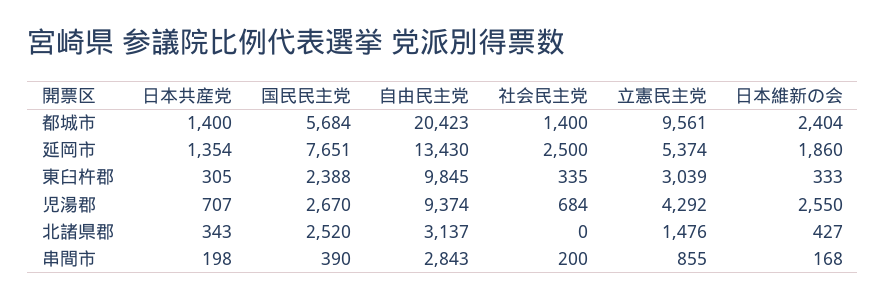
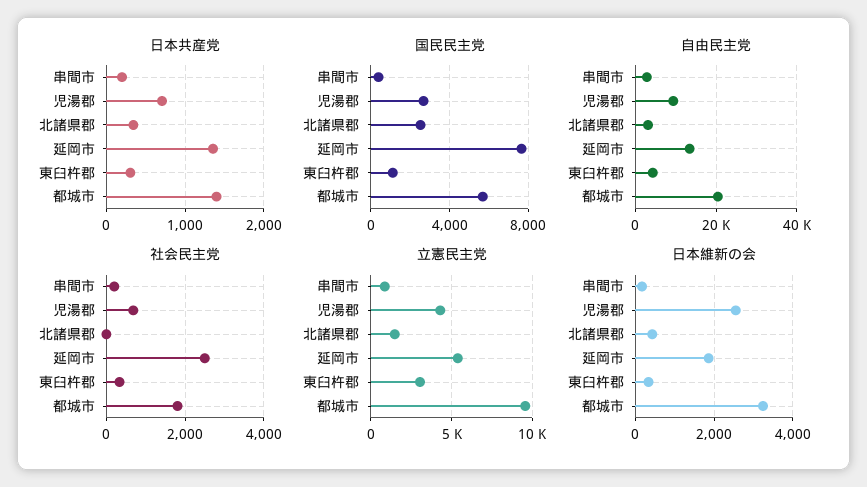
  {
    "日本共産党": {
      "都城市": 1400,
      "延岡市": 1354,
      "東臼杵郡": 305,
      "児湯郡": 707,
      "北諸県郡": 343,
      "串間市": 198
    },
    "国民民主党": {
      "都城市": 5684,
      "延岡市": 7651,
-     "東臼杵郡": 2388,
+     "東臼杵郡": 1000,
      "児湯郡": 2670,
      "北諸県郡": 2520,
      "串間市": 390
    },
    "自由民主党": {
      "都城市": 20423,
      "延岡市": 13430,
-     "東臼杵郡": 9845,
+     "東臼杵郡": 4000,
      "児湯郡": 9374,
      "北諸県郡": 3137,
      "串間市": 2843
    },
    "社会民主党": {
-     "都城市": 1400,
+     "都城市": 1800,
      "延岡市": 2500,
      "東臼杵郡": 335,
      "児湯郡": 684,
      "北諸県郡": 0,
      "串間市": 200
    },
    "立憲民主党": {
      "都城市": 9561,
      "延岡市": 5374,
      "東臼杵郡": 3039,
      "児湯郡": 4292,
      "北諸県郡": 1476,
      "串間市": 855
    },
    "日本維新の会": {
-     "都城市": 2404,
+     "都城市": 3200,
      "延岡市": 1860,
      "東臼杵郡": 333,
      "児湯郡": 2550,
      "北諸県郡": 427,
      "串間市": 168
    }
  }

